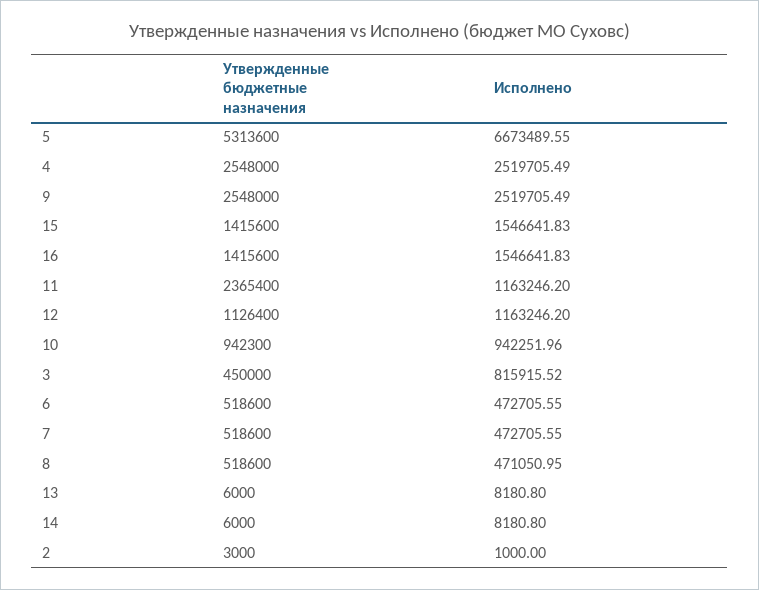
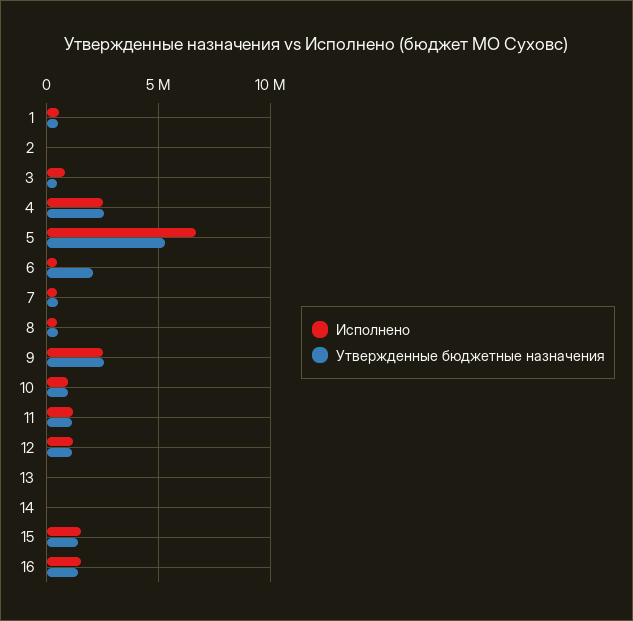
  {
    "Утвержденные бюджетные назначения": {
      "5": 5313600,
      "4": 2548000,
      "9": 2548000,
      "15": 1415600,
      "16": 1415600,
-     "11": 2365400,
+     "11": 1000000,
      "12": 1126400,
      "10": 942300,
      "3": 450000,
-     "6": 518600,
+     "6": 2000000,
      "7": 518600,
      "8": 518600,
      "13": 6000,
      "14": 6000,
-     "2": 3000
+     "2": 3000,
+     "1": 500000
    },
    "Исполнено": {
      "5": 6673489.55,
      "4": 2519705.49,
      "9": 2519705.49,
      "15": 1546641.83,
      "16": 1546641.83,
      "11": 1163246.2,
      "12": 1163246.2,
      "10": 942251.96,
      "3": 815915.52,
      "6": 472705.55,
      "7": 472705.55,
      "8": 471050.95,
      "13": 8180.8,
      "14": 8180.8,
-     "2": 1000
+     "2": 1000,
+     "1": 500000
    }
  }

